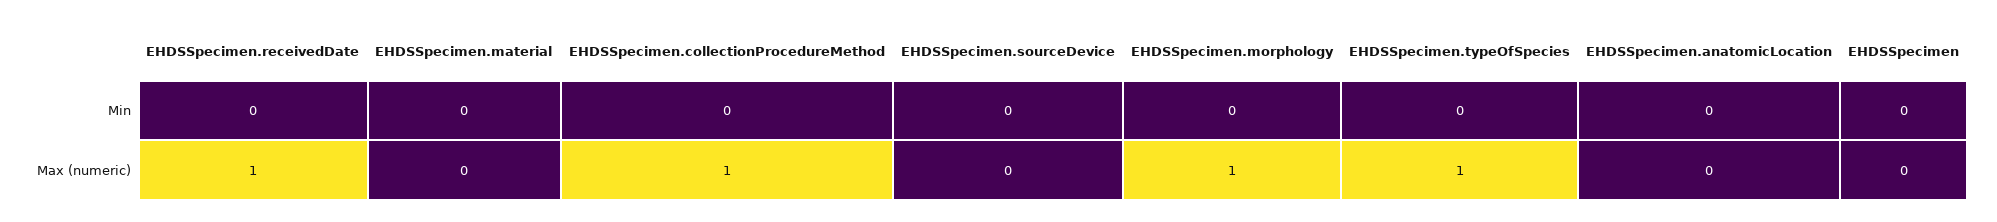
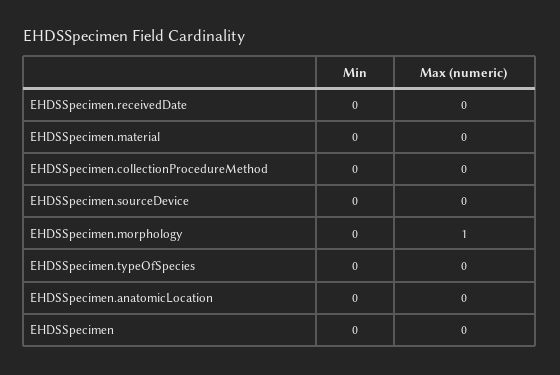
  {
    "EHDSSpecimen.receivedDate": {
      "Min": 0,
-     "Max (numeric)": 1
+     "Max (numeric)": 0
    },
    "EHDSSpecimen.material": {
      "Min": 0,
      "Max (numeric)": 0
    },
    "EHDSSpecimen.collectionProcedureMethod": {
      "Min": 0,
-     "Max (numeric)": 1
+     "Max (numeric)": 0
    },
    "EHDSSpecimen.sourceDevice": {
      "Min": 0,
      "Max (numeric)": 0
    },
    "EHDSSpecimen.morphology": {
      "Min": 0,
      "Max (numeric)": 1
    },
    "EHDSSpecimen.typeOfSpecies": {
      "Min": 0,
-     "Max (numeric)": 1
+     "Max (numeric)": 0
    },
    "EHDSSpecimen.anatomicLocation": {
      "Min": 0,
      "Max (numeric)": 0
    },
    "EHDSSpecimen": {
      "Min": 0,
      "Max (numeric)": 0
    }
  }

